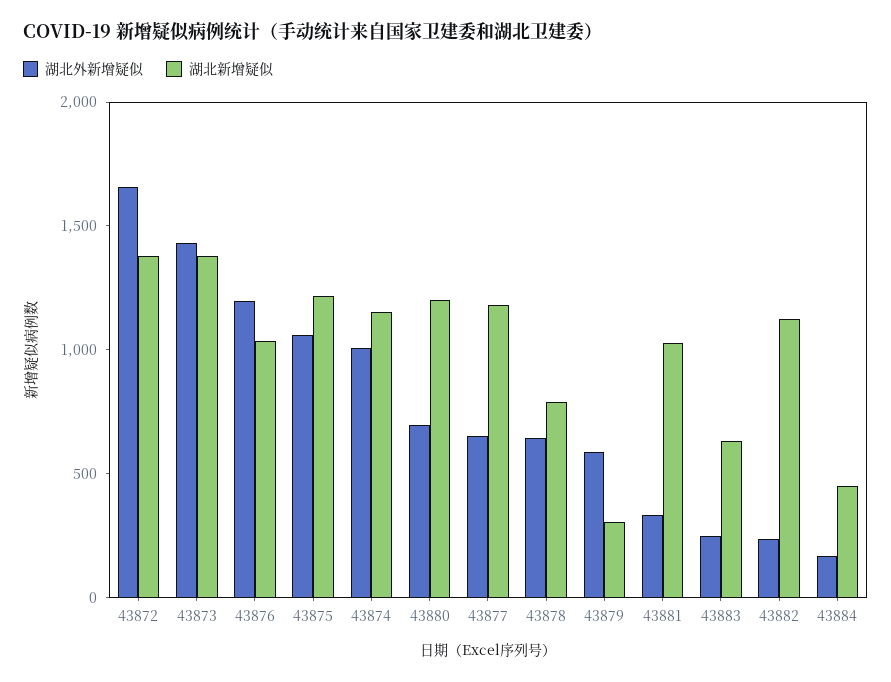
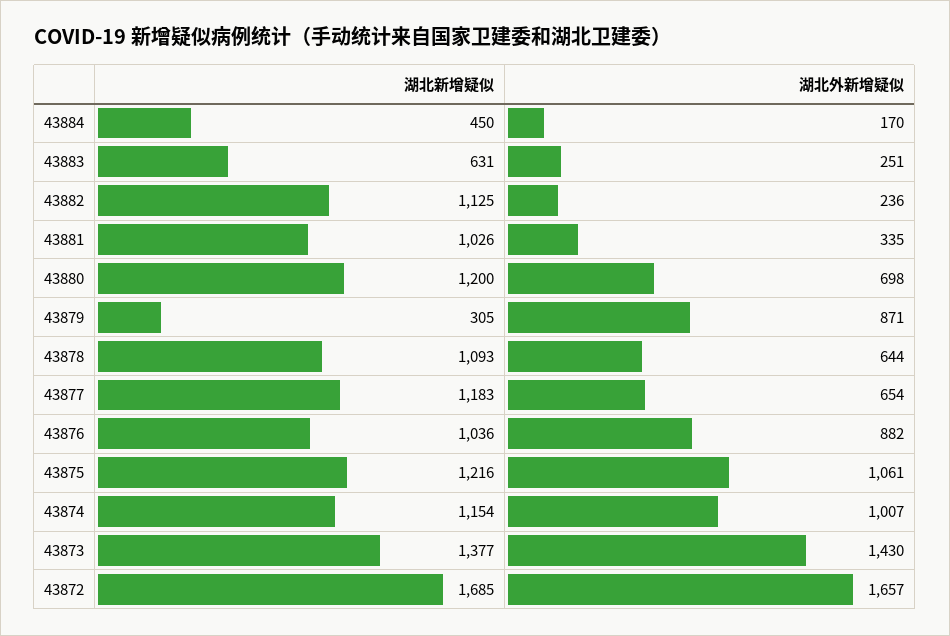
  {
    "湖北外新增疑似": {
      "43872": 1657,
      "43873": 1430,
-     "43876": 1200,
+     "43876": 882,
      "43875": 1061,
      "43874": 1007,
      "43880": 698,
      "43877": 654,
      "43878": 644,
-     "43879": 600,
+     "43879": 871,
      "43881": 335,
      "43883": 251,
      "43882": 236,
      "43884": 170
    },
    "湖北新增疑似": {
-     "43872": 1400,
+     "43872": 1685,
      "43873": 1377,
      "43876": 1036,
      "43875": 1216,
      "43874": 1154,
      "43880": 1200,
      "43877": 1183,
-     "43878": 800,
+     "43878": 1093,
      "43879": 305,
      "43881": 1026,
      "43883": 631,
      "43882": 1125,
      "43884": 450
    }
  }

